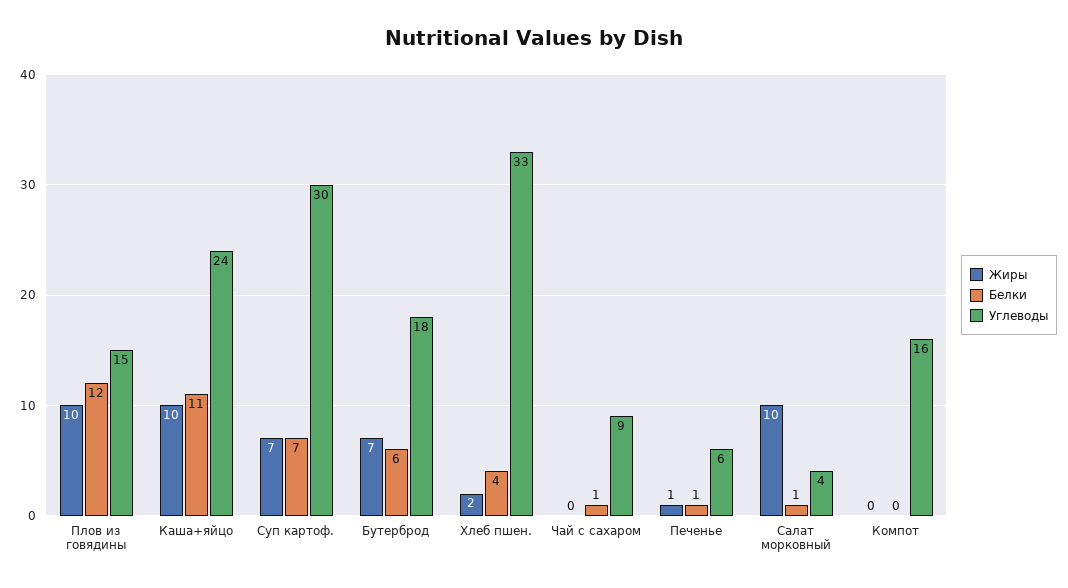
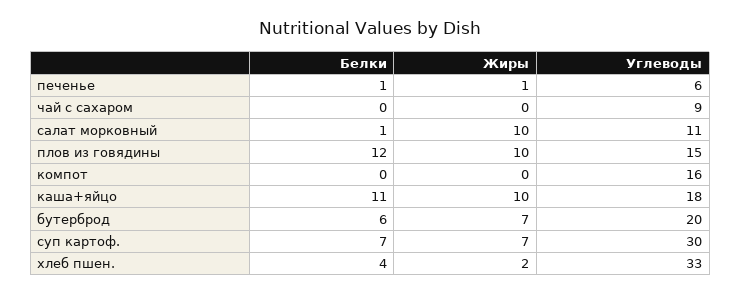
  {
    "Жиры": {
      "Плов из говядины": 10,
      "Каша+яйцо": 10,
      "Суп картоф.": 7,
      "Бутерброд": 7,
      "Хлеб пшен.": 2,
      "Чай с сахаром": 0,
      "Печенье": 1,
      "Салат морковный": 10,
      "Компот": 0
    },
    "Белки": {
      "Плов из говядины": 12,
      "Каша+яйцо": 11,
      "Суп картоф.": 7,
      "Бутерброд": 6,
      "Хлеб пшен.": 4,
-     "Чай с сахаром": 1,
+     "Чай с сахаром": 0,
      "Печенье": 1,
      "Салат морковный": 1,
      "Компот": 0
    },
    "Углеводы": {
      "Плов из говядины": 15,
-     "Каша+яйцо": 24,
+     "Каша+яйцо": 18,
      "Суп картоф.": 30,
-     "Бутерброд": 18,
+     "Бутерброд": 20,
      "Хлеб пшен.": 33,
      "Чай с сахаром": 9,
      "Печенье": 6,
-     "Салат морковный": 4,
+     "Салат морковный": 11,
      "Компот": 16
    }
  }

